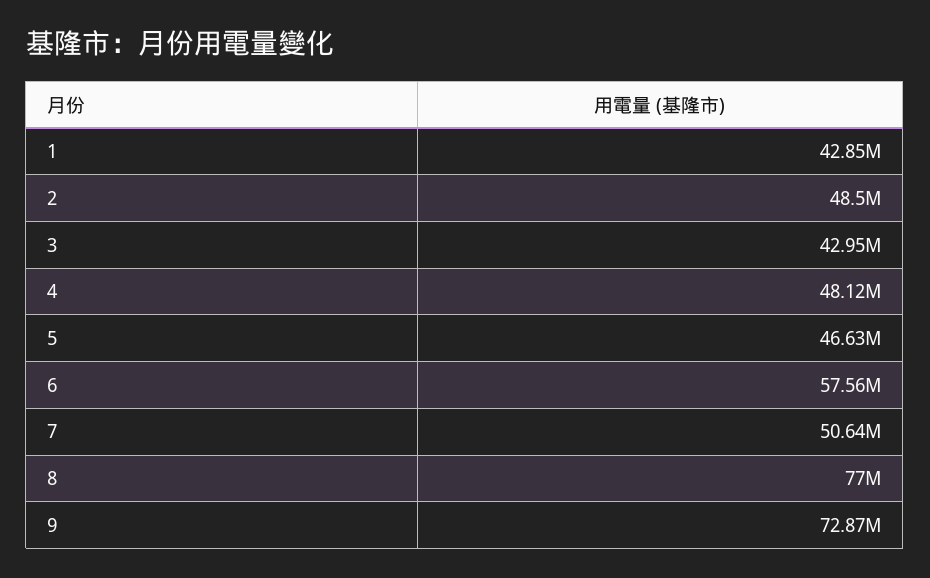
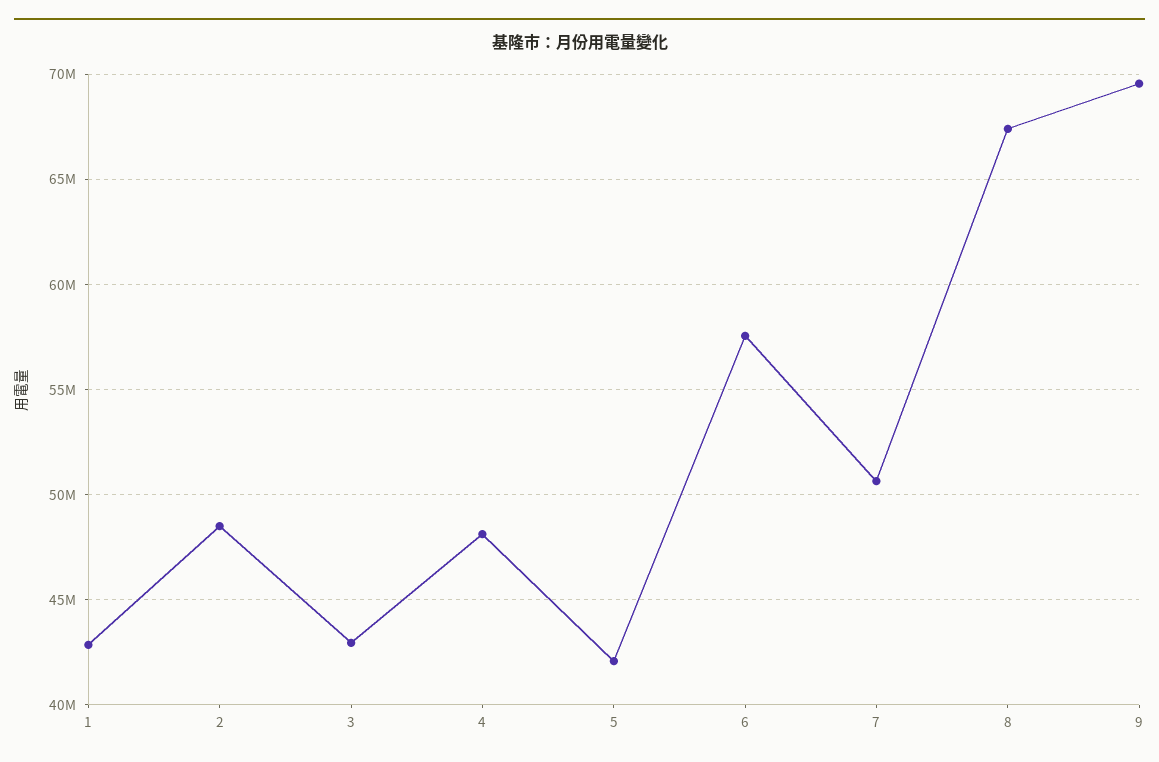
  {
    "1": 42850000,
    "2": 48500000,
    "3": 42950000,
    "4": 48120000,
-   "5": 46630000,
+   "5": 42000000,
    "6": 57560000,
    "7": 50640000,
-   "8": 77000000,
+   "8": 67500000,
-   "9": 72870000
+   "9": 69500000
  }

